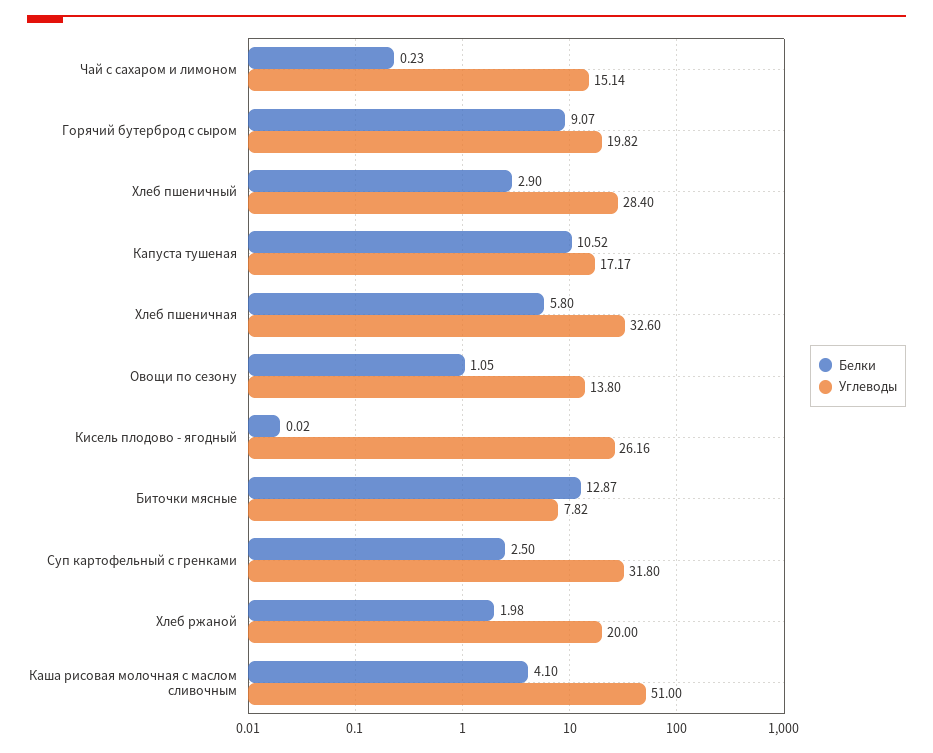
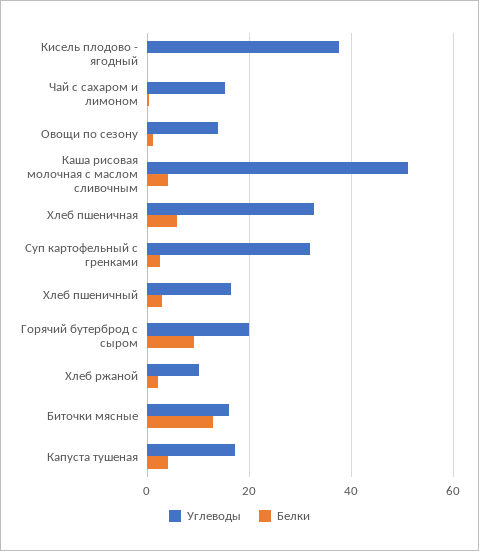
  {
    "Белки": {
      "Чай с сахаром и лимоном": 0.23,
      "Горячий бутерброд с сыром": 9.07,
      "Хлеб пшеничный": 2.9,
-     "Капуста тушеная": 10.52,
+     "Капуста тушеная": 4,
      "Хлеб пшеничная": 5.8,
      "Овощи по сезону": 1.05,
      "Кисель плодово - ягодный": 0.02,
      "Биточки мясные": 12.87,
      "Суп картофельный с гренками": 2.5,
      "Хлеб ржаной": 1.98,
      "Каша рисовая молочная с маслом сливочным": 4.1
    },
    "Углеводы": {
      "Чай с сахаром и лимоном": 15.14,
      "Горячий бутерброд с сыром": 19.82,
-     "Хлеб пшеничный": 28.4,
+     "Хлеб пшеничный": 16,
      "Капуста тушеная": 17.17,
      "Хлеб пшеничная": 32.6,
      "Овощи по сезону": 13.8,
-     "Кисель плодово - ягодный": 26.16,
+     "Кисель плодово - ягодный": 38,
-     "Биточки мясные": 7.82,
+     "Биточки мясные": 16,
      "Суп картофельный с гренками": 31.8,
-     "Хлеб ржаной": 20,
+     "Хлеб ржаной": 10,
      "Каша рисовая молочная с маслом сливочным": 51
    }
  }

